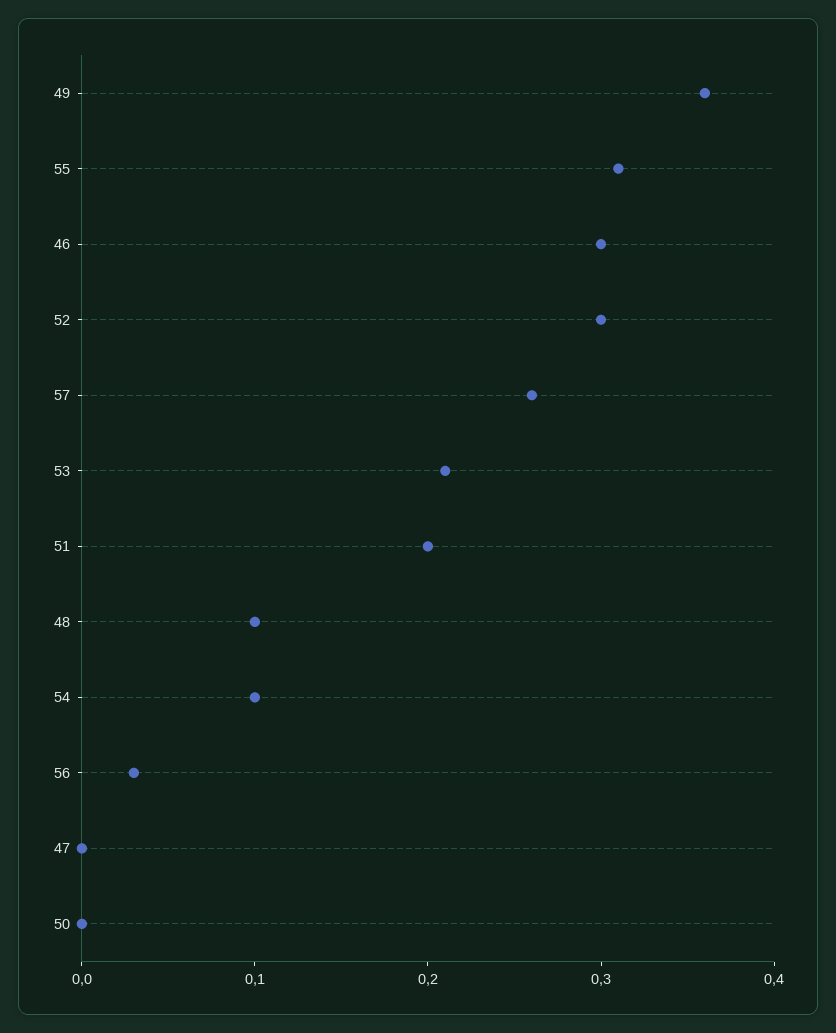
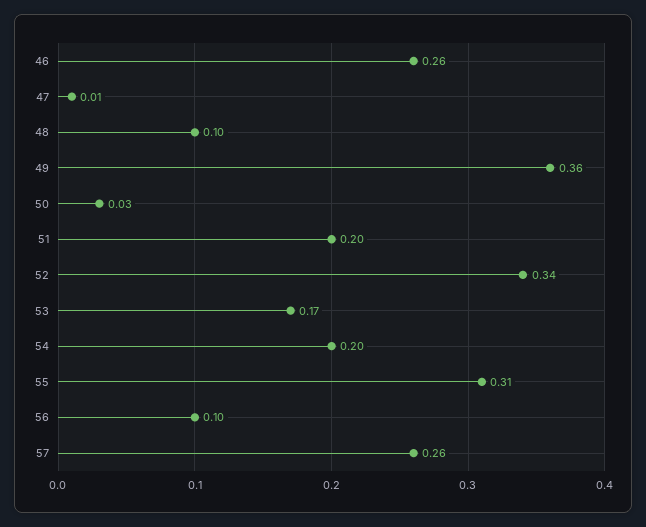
  {
    "49": 0.36,
    "55": 0.31,
-   "46": 0.3,
+   "46": 0.26,
-   "52": 0.3,
+   "52": 0.34,
    "57": 0.26,
-   "53": 0.21,
+   "53": 0.17,
    "51": 0.2,
    "48": 0.1,
-   "54": 0.1,
+   "54": 0.2,
-   "56": 0.03,
+   "56": 0.1,
-   "47": 0,
+   "47": 0.01,
-   "50": 0
+   "50": 0.03
  }

